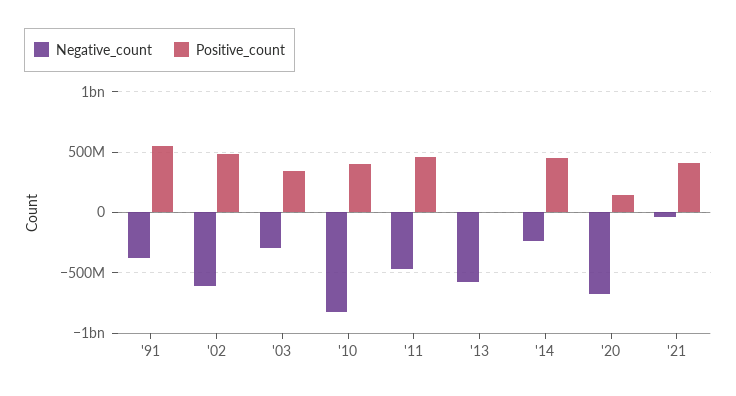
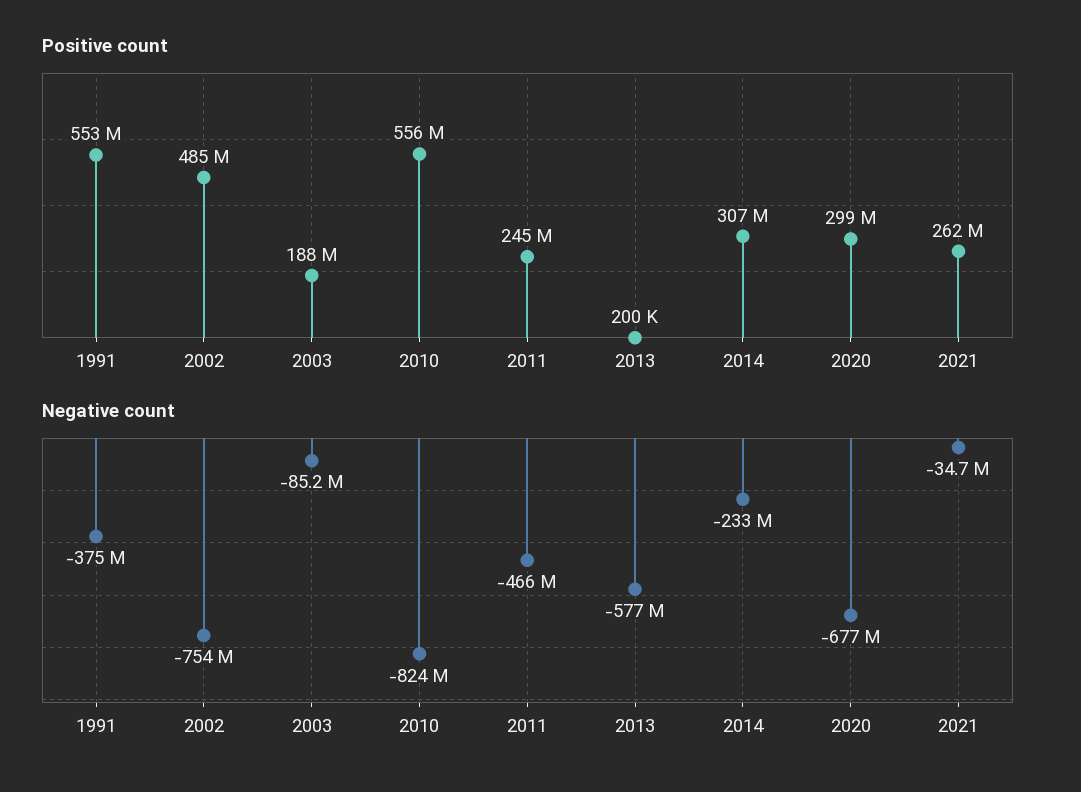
  {
    "Negative_count": {
      "'91": -375000000,
-     "'02": -600000000,
+     "'02": -754000000,
-     "'03": -300000000,
+     "'03": -85200000,
      "'10": -824000000,
      "'11": -466000000,
      "'13": -577000000,
      "'14": -233000000,
      "'20": -677000000,
      "'21": -34700000
    },
    "Positive_count": {
      "'91": 553000000,
      "'02": 485000000,
-     "'03": 350000000,
+     "'03": 188000000,
-     "'10": 400000000,
+     "'10": 556000000,
-     "'11": 450000000,
+     "'11": 245000000,
      "'13": 200000,
-     "'14": 450000000,
+     "'14": 307000000,
-     "'20": 150000000,
+     "'20": 299000000,
-     "'21": 400000000
+     "'21": 262000000
    }
  }

